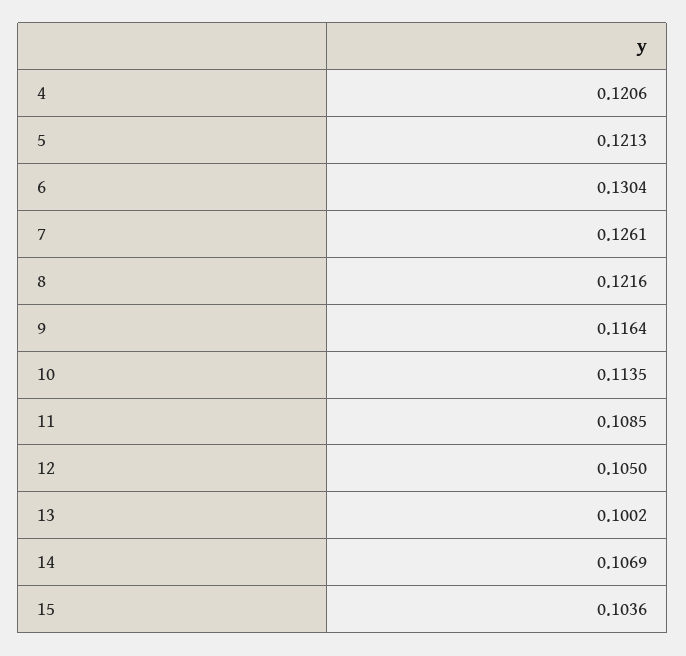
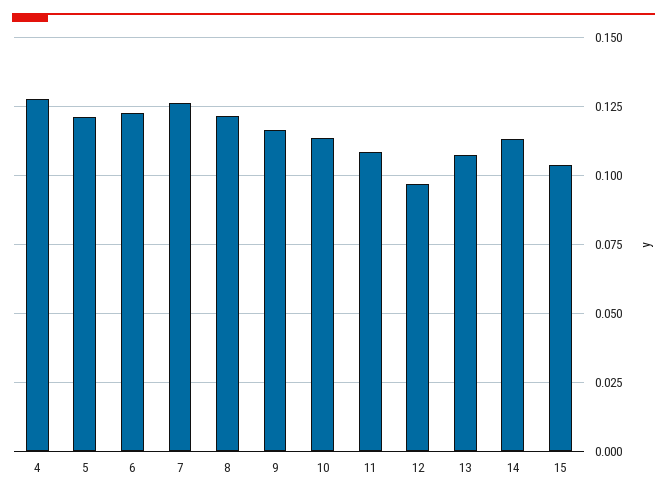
  {
-   "4": 0.1206,
+   "4": 0.1275,
    "5": 0.1213,
-   "6": 0.1304,
+   "6": 0.1225,
    "7": 0.1261,
    "8": 0.1216,
    "9": 0.1164,
    "10": 0.1135,
    "11": 0.1085,
-   "12": 0.105,
+   "12": 0.0975,
-   "13": 0.1002,
+   "13": 0.1075,
-   "14": 0.1069,
+   "14": 0.1125,
    "15": 0.1036
  }

